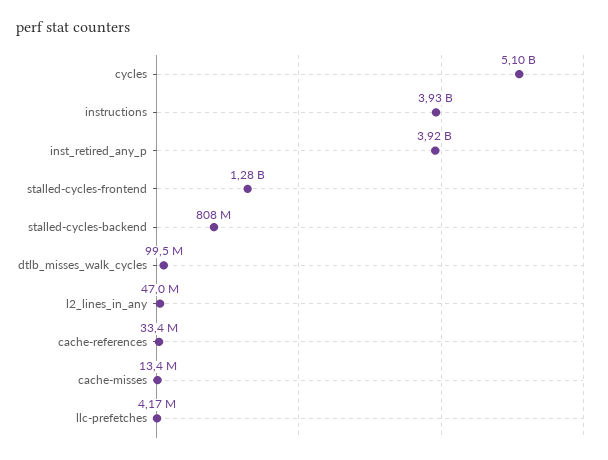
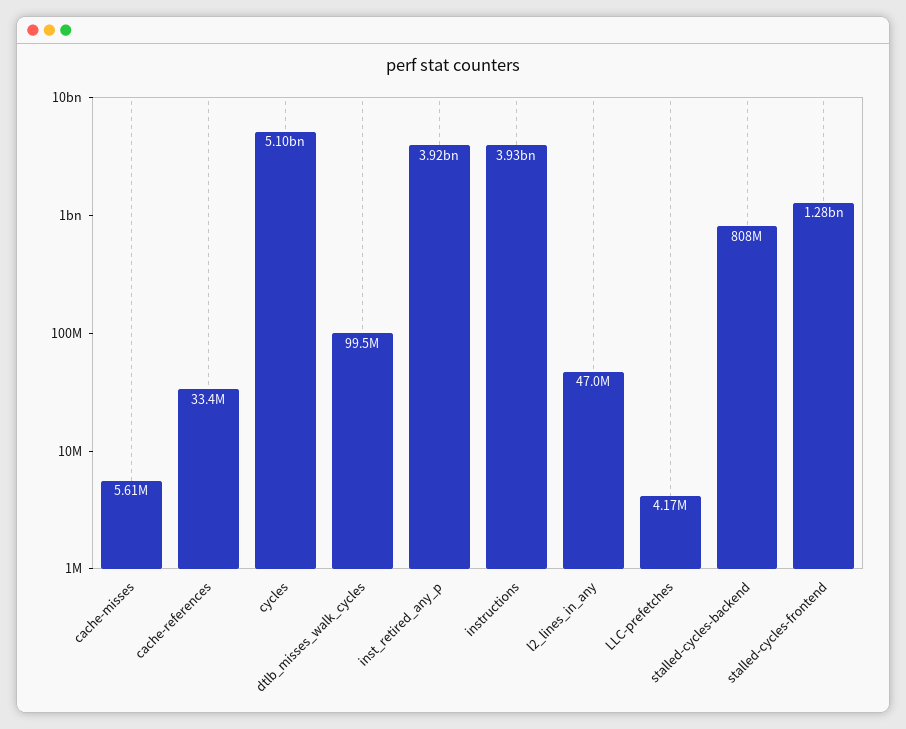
  {
    "cycles": 5100000000,
    "instructions": 3930000000,
    "inst_retired_any_p": 3920000000,
    "stalled-cycles-frontend": 1280000000,
    "stalled-cycles-backend": 808000000,
    "dtlb_misses_walk_cycles": 99500000,
    "l2_lines_in_any": 47000000,
    "cache-references": 33400000,
-   "cache-misses": 13400000,
+   "cache-misses": 5610000,
    "llc-prefetches": 4170000
  }

